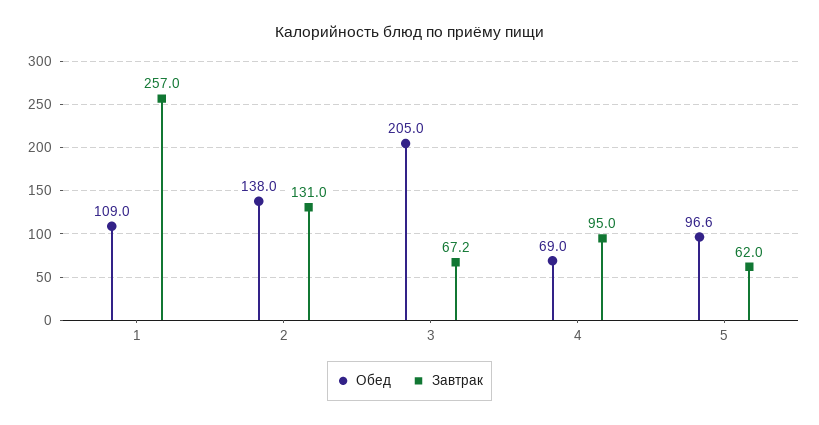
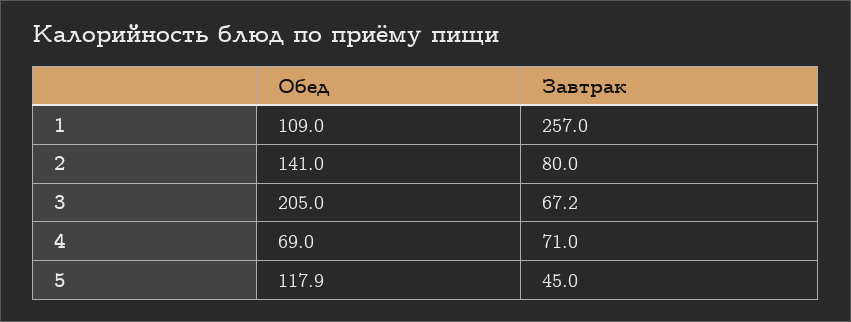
  {
    "Обед": {
      "1": 109,
-     "2": 138,
+     "2": 141,
      "3": 205,
      "4": 69,
-     "5": 96.6
+     "5": 117.9
    },
    "Завтрак": {
      "1": 257,
-     "2": 131,
+     "2": 80,
      "3": 67.2,
-     "4": 95,
+     "4": 71,
-     "5": 62
+     "5": 45
    }
  }

